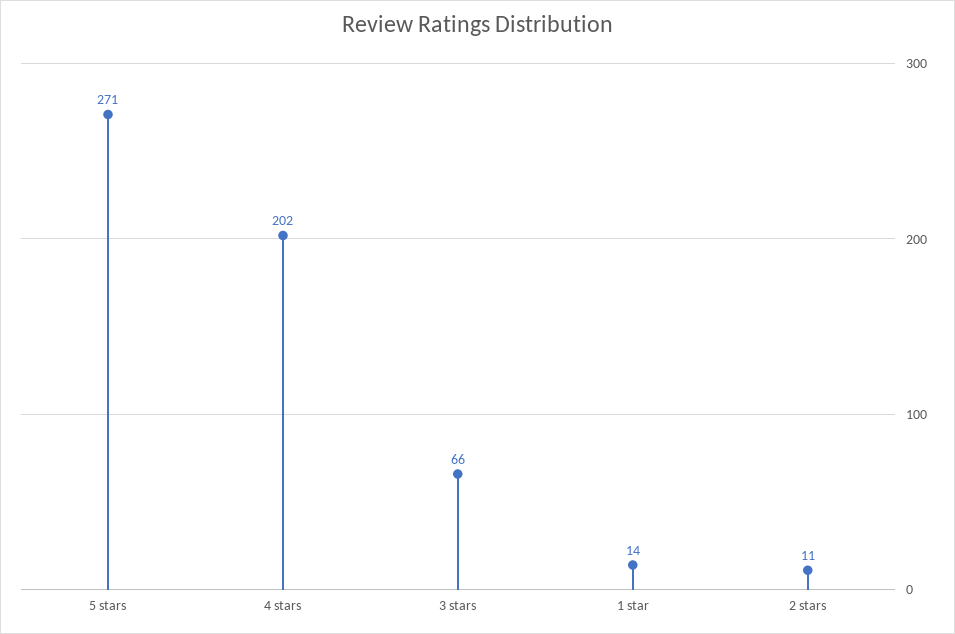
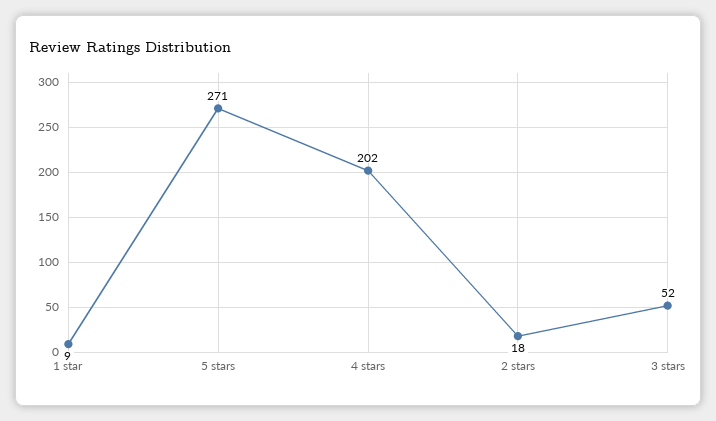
  {
    "5 stars": 271,
    "4 stars": 202,
-   "3 stars": 66,
+   "3 stars": 52,
-   "1 star": 14,
+   "1 star": 9,
-   "2 stars": 11
+   "2 stars": 18
  }

